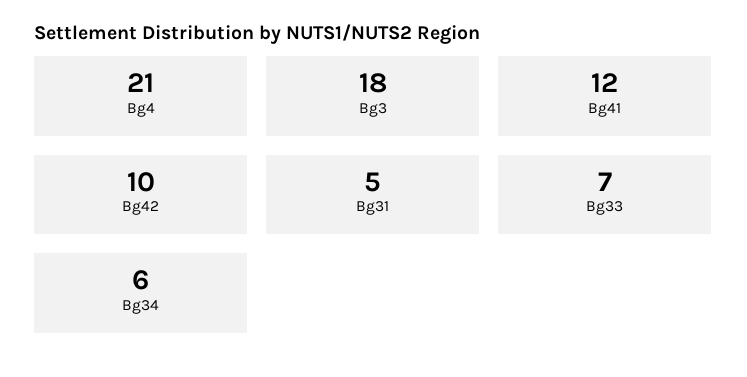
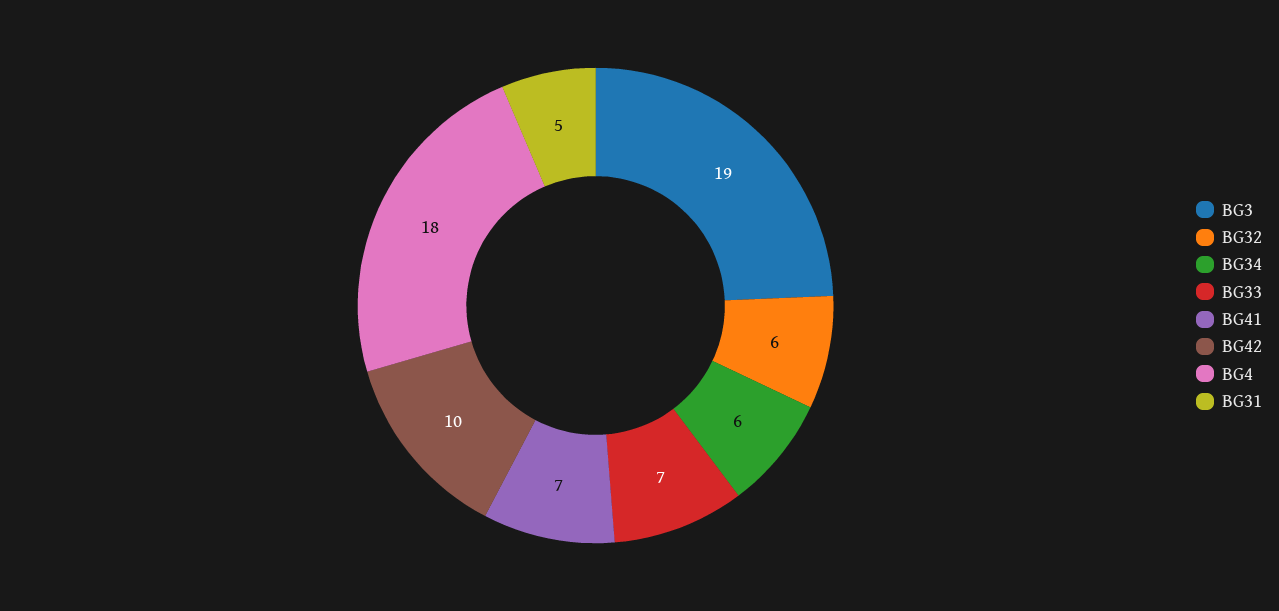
  {
-   "Bg4": 21,
+   "Bg4": 18,
-   "Bg3": 18,
+   "Bg3": 19,
-   "Bg41": 12,
+   "Bg41": 7,
    "Bg42": 10,
    "Bg31": 5,
    "Bg33": 7,
-   "Bg34": 6
+   "Bg34": 6,
+   "BG32": 6
  }

